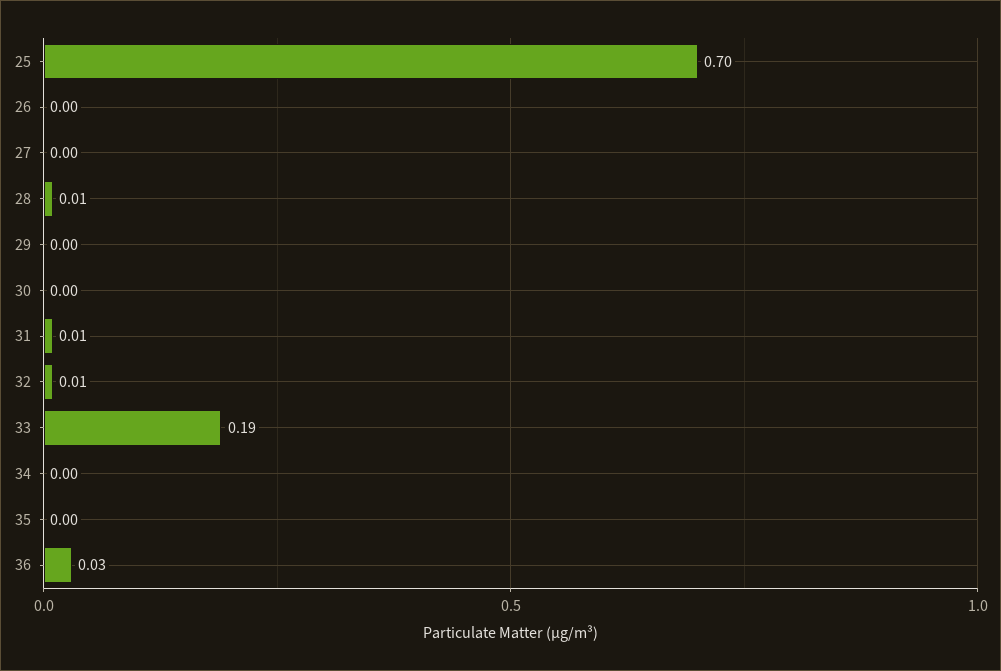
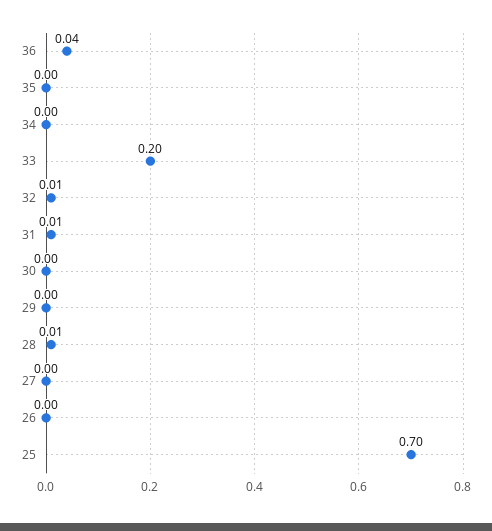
  {
    "25": 0.7,
    "26": 0,
    "27": 0,
    "28": 0.01,
    "29": 0,
    "30": 0,
    "31": 0.01,
    "32": 0.01,
-   "33": 0.19,
+   "33": 0.2,
    "34": 0,
    "35": 0,
-   "36": 0.03
+   "36": 0.04
  }

